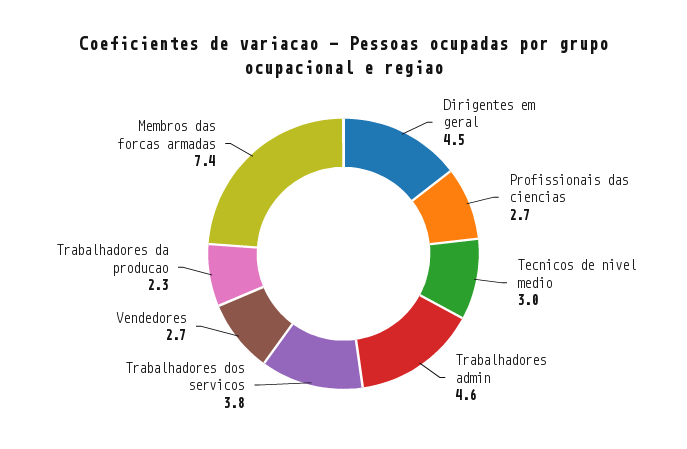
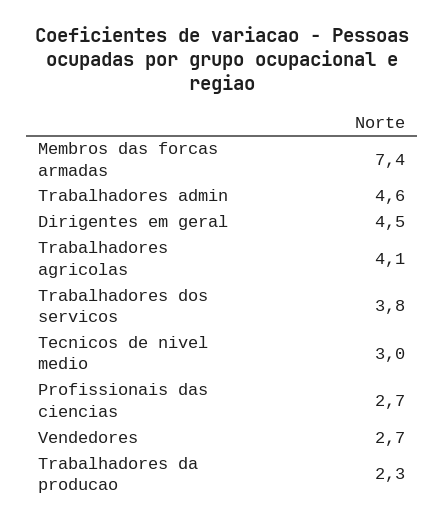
  {
    "Dirigentes em geral": 4.5,
    "Profissionais das ciencias": 2.7,
    "Tecnicos de nivel medio": 3,
    "Trabalhadores admin": 4.6,
    "Trabalhadores dos servicos": 3.8,
    "Vendedores": 2.7,
    "Trabalhadores da producao": 2.3,
-   "Membros das forcas armadas": 7.4
+   "Membros das forcas armadas": 7.4,
+   "Trabalhadores agricolas": 4.1
  }

